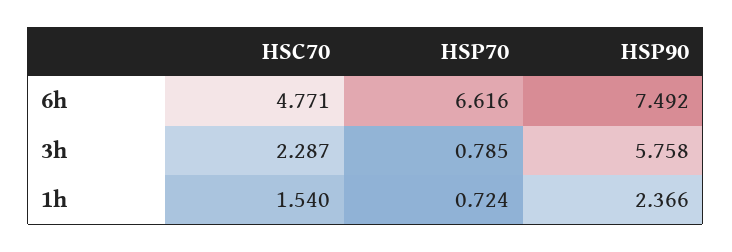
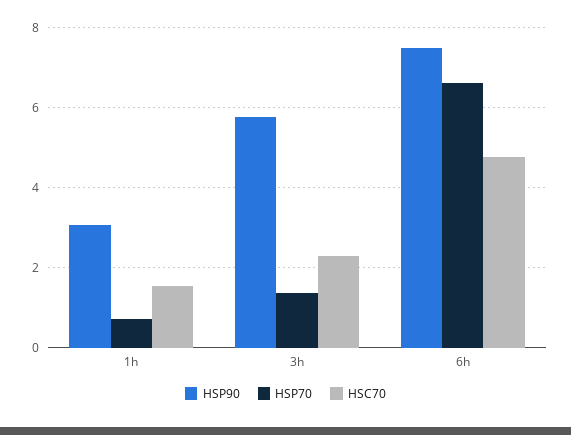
  {
    "HSC70": {
      "6h": 4.771,
      "3h": 2.287,
      "1h": 1.54
    },
    "HSP70": {
      "6h": 6.616,
-     "3h": 0.785,
+     "3h": 1.4,
      "1h": 0.724
    },
    "HSP90": {
      "6h": 7.492,
      "3h": 5.758,
-     "1h": 2.366
+     "1h": 3
    }
  }

